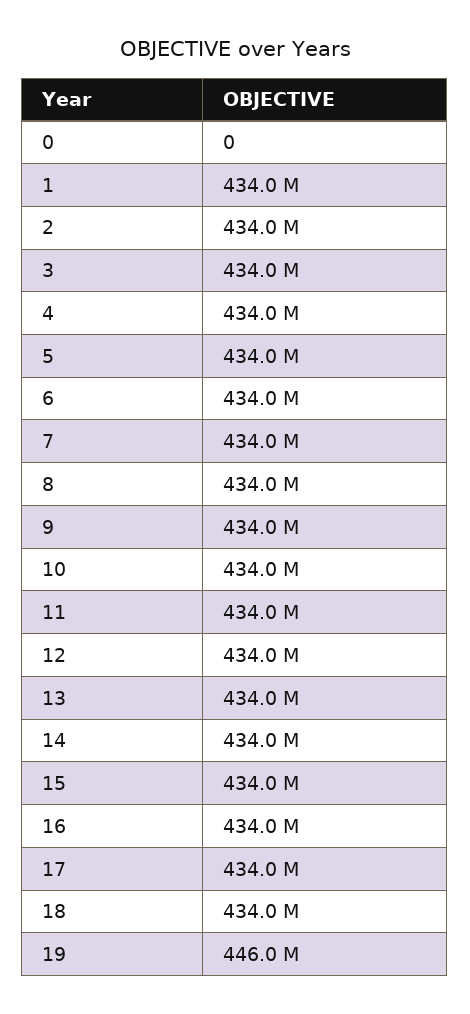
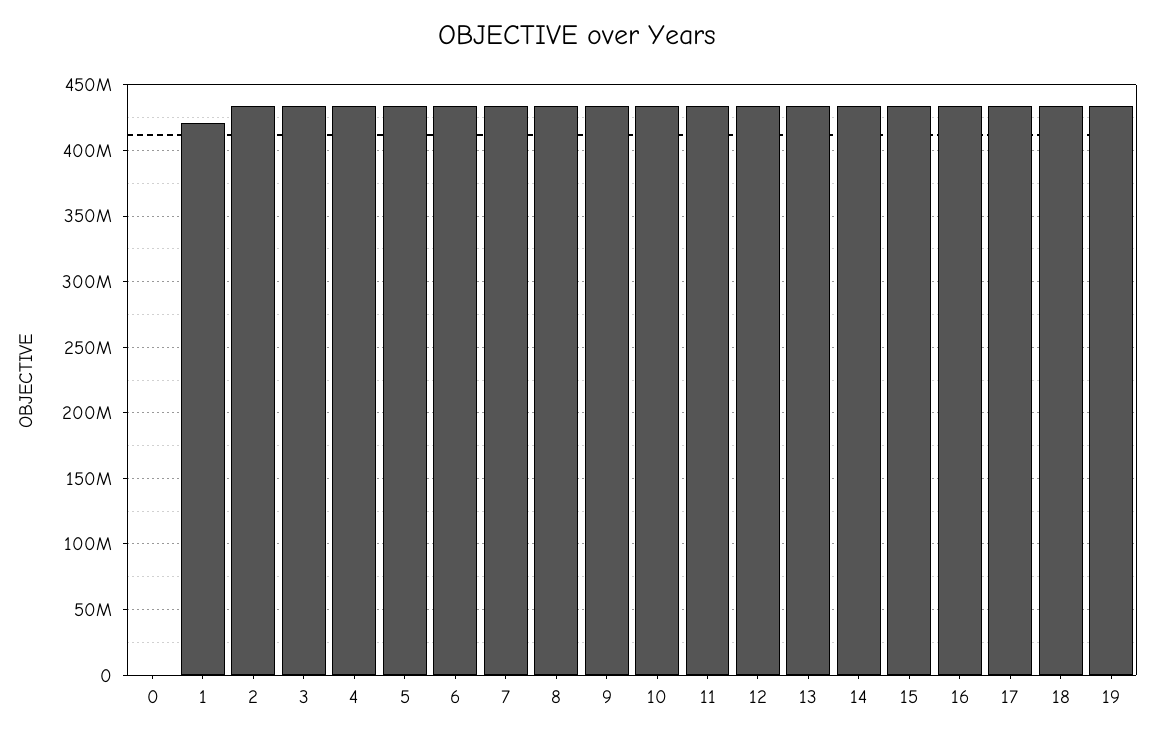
  {
    "0": 0,
-   "1": 434000000,
+   "1": 420000000,
    "2": 434000000,
    "3": 434000000,
    "4": 434000000,
    "5": 434000000,
    "6": 434000000,
    "7": 434000000,
    "8": 434000000,
    "9": 434000000,
    "10": 434000000,
    "11": 434000000,
    "12": 434000000,
    "13": 434000000,
    "14": 434000000,
    "15": 434000000,
    "16": 434000000,
    "17": 434000000,
    "18": 434000000,
-   "19": 446000000
+   "19": 435000000
  }

